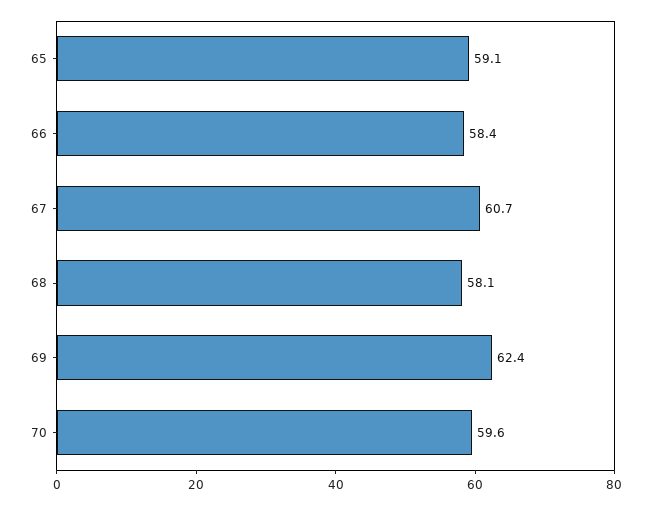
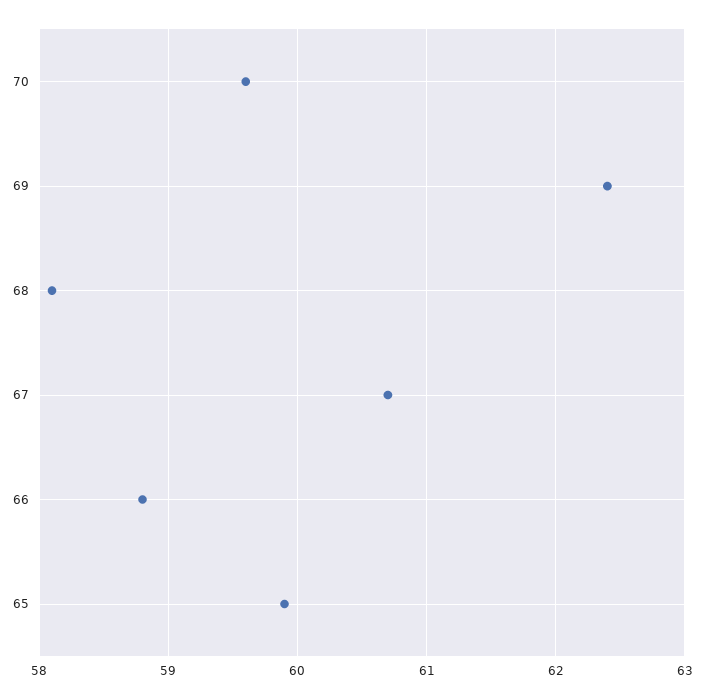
  {
-   "65": 59.1,
+   "65": 59.9,
-   "66": 58.4,
+   "66": 58.8,
    "67": 60.7,
    "68": 58.1,
    "69": 62.4,
    "70": 59.6
  }

